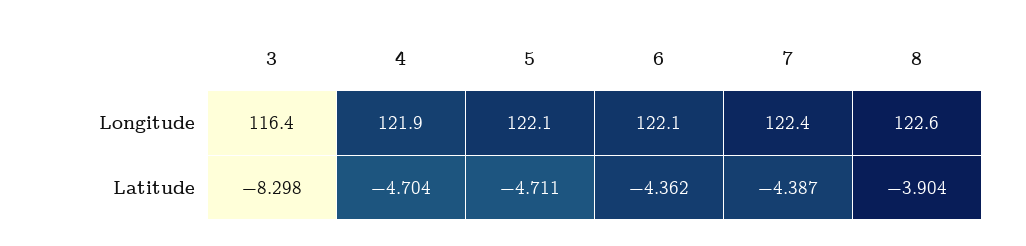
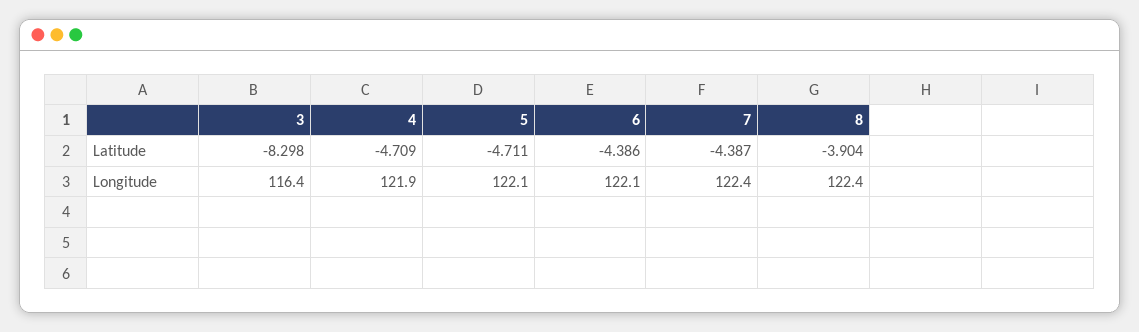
  {
    "3": {
      "Longitude": 116.4,
      "Latitude": -8.298
    },
    "4": {
      "Longitude": 121.9,
-     "Latitude": -4.704
+     "Latitude": -4.709
    },
    "5": {
      "Longitude": 122.1,
      "Latitude": -4.711
    },
    "6": {
      "Longitude": 122.1,
-     "Latitude": -4.362
+     "Latitude": -4.386
    },
    "7": {
      "Longitude": 122.4,
      "Latitude": -4.387
    },
    "8": {
-     "Longitude": 122.6,
+     "Longitude": 122.4,
      "Latitude": -3.904
    }
  }

